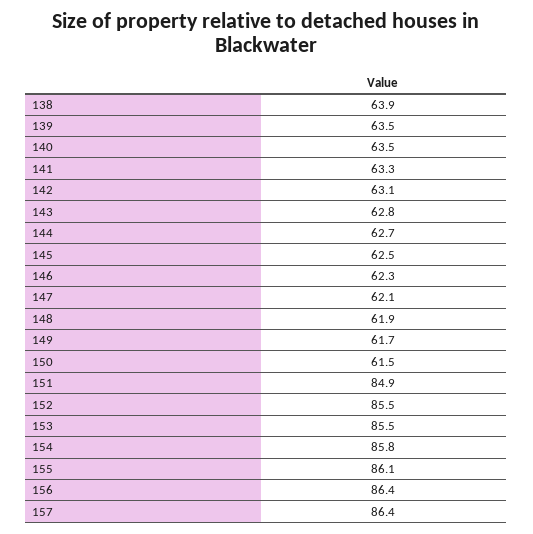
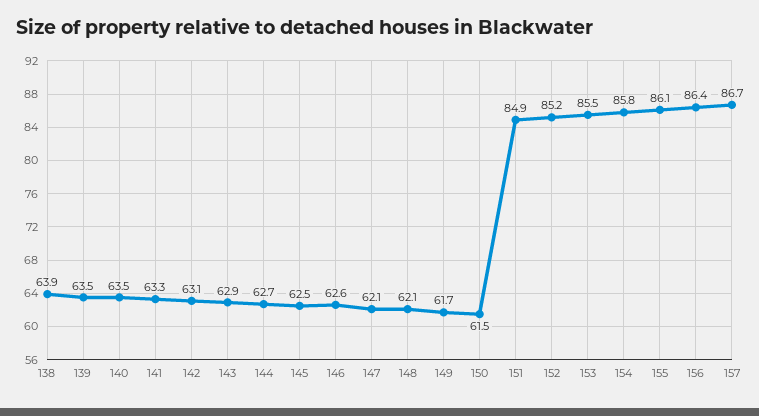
  {
    "138": 63.9,
    "139": 63.5,
    "140": 63.5,
    "141": 63.3,
    "142": 63.1,
-   "143": 62.8,
+   "143": 62.9,
    "144": 62.7,
    "145": 62.5,
-   "146": 62.3,
+   "146": 62.6,
    "147": 62.1,
-   "148": 61.9,
+   "148": 62.1,
    "149": 61.7,
    "150": 61.5,
    "151": 84.9,
-   "152": 85.5,
+   "152": 85.2,
    "153": 85.5,
    "154": 85.8,
    "155": 86.1,
    "156": 86.4,
-   "157": 86.4
+   "157": 86.7
  }

